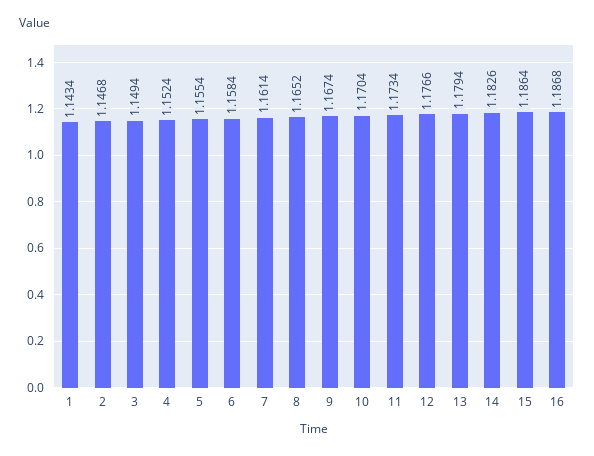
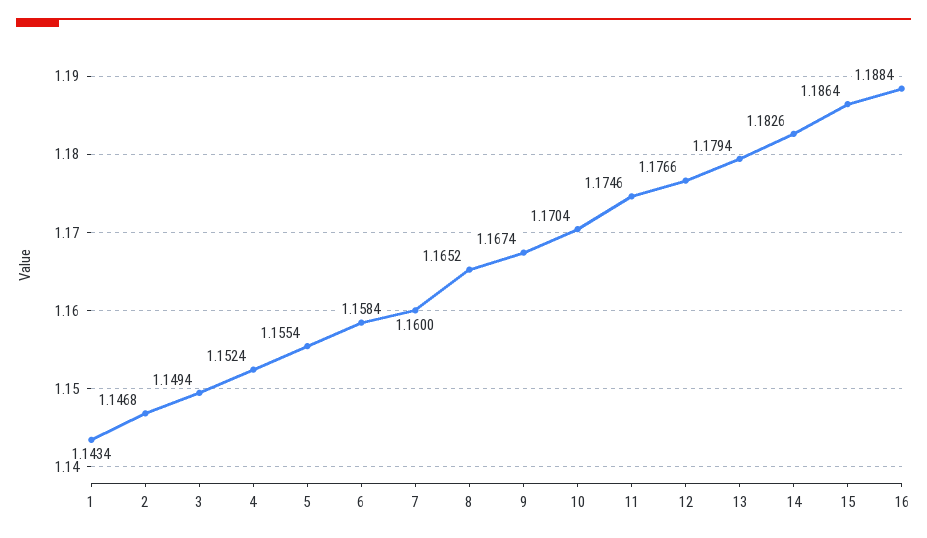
  {
    "1": 1.1434,
    "2": 1.1468,
    "3": 1.1494,
    "4": 1.1524,
    "5": 1.1554,
    "6": 1.1584,
-   "7": 1.1614,
+   "7": 1.16,
    "8": 1.1652,
    "9": 1.1674,
    "10": 1.1704,
-   "11": 1.1734,
+   "11": 1.1746,
    "12": 1.1766,
    "13": 1.1794,
    "14": 1.1826,
    "15": 1.1864,
-   "16": 1.1868
+   "16": 1.1884
  }

